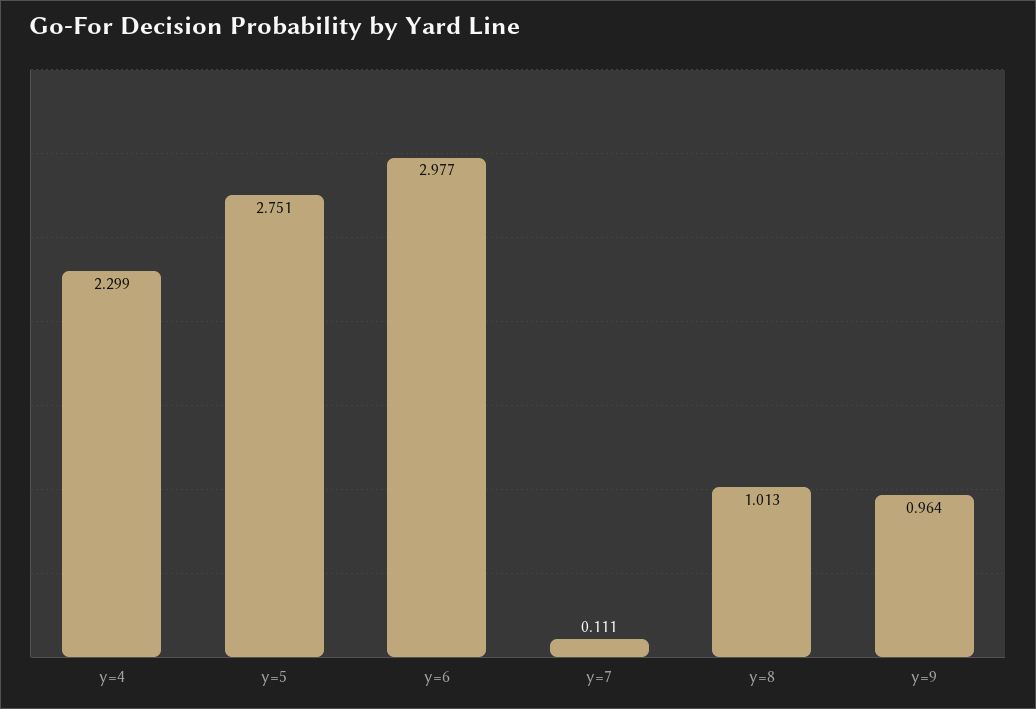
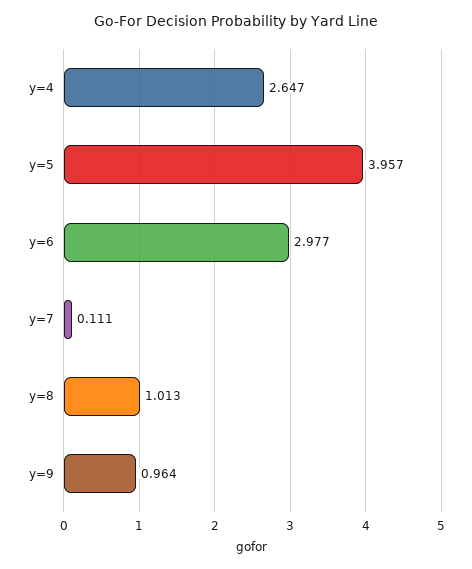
  {
-   "y=4": 2.299,
+   "y=4": 2.647,
-   "y=5": 2.751,
+   "y=5": 3.957,
    "y=6": 2.977,
    "y=7": 0.111,
    "y=8": 1.013,
    "y=9": 0.964
  }

